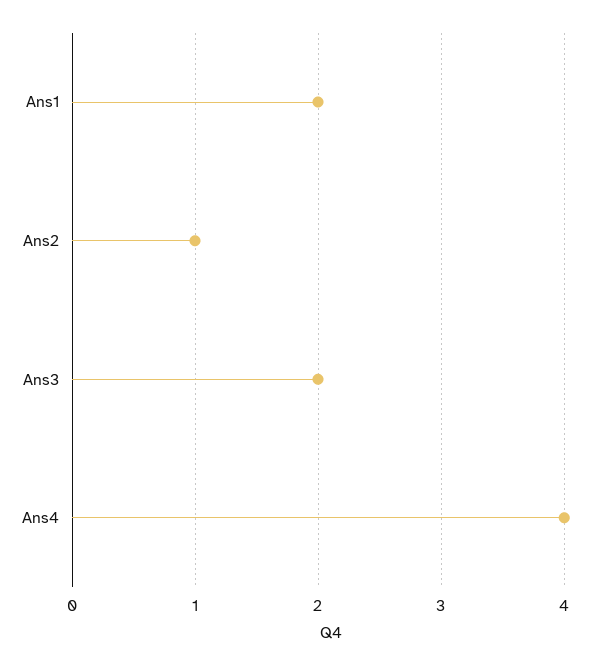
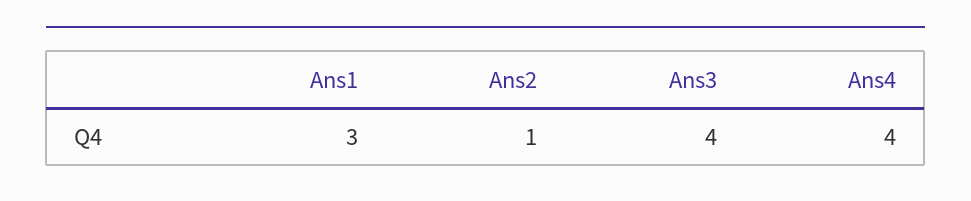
  {
-   "Ans1": 2,
+   "Ans1": 3,
    "Ans2": 1,
-   "Ans3": 2,
+   "Ans3": 4,
    "Ans4": 4
  }

